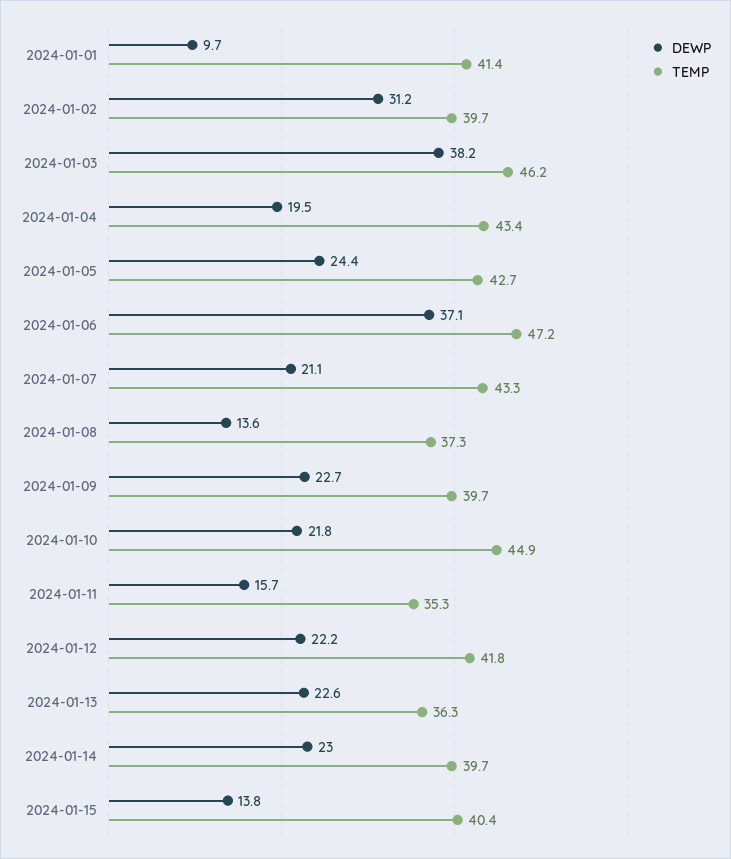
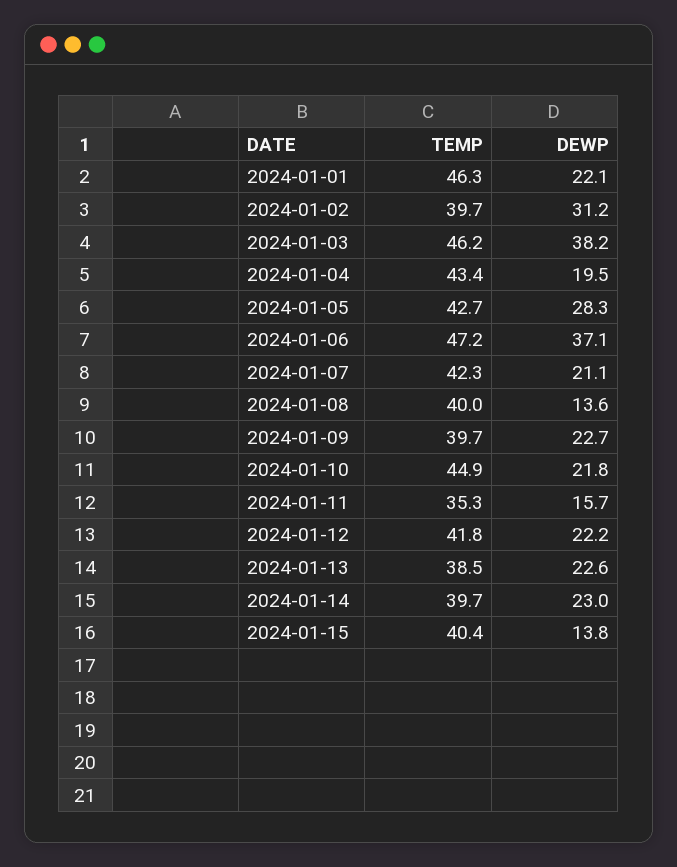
  {
    "DEWP": {
-     "2024-01-01": 9.7,
+     "2024-01-01": 22.1,
      "2024-01-02": 31.2,
      "2024-01-03": 38.2,
      "2024-01-04": 19.5,
-     "2024-01-05": 24.4,
+     "2024-01-05": 28.3,
      "2024-01-06": 37.1,
      "2024-01-07": 21.1,
      "2024-01-08": 13.6,
      "2024-01-09": 22.7,
      "2024-01-10": 21.8,
      "2024-01-11": 15.7,
      "2024-01-12": 22.2,
      "2024-01-13": 22.6,
      "2024-01-14": 23,
      "2024-01-15": 13.8
    },
    "TEMP": {
-     "2024-01-01": 41.4,
+     "2024-01-01": 46.3,
      "2024-01-02": 39.7,
      "2024-01-03": 46.2,
      "2024-01-04": 43.4,
      "2024-01-05": 42.7,
      "2024-01-06": 47.2,
-     "2024-01-07": 43.3,
+     "2024-01-07": 42.3,
-     "2024-01-08": 37.3,
+     "2024-01-08": 40,
      "2024-01-09": 39.7,
      "2024-01-10": 44.9,
      "2024-01-11": 35.3,
      "2024-01-12": 41.8,
-     "2024-01-13": 36.3,
+     "2024-01-13": 38.5,
      "2024-01-14": 39.7,
      "2024-01-15": 40.4
    }
  }

